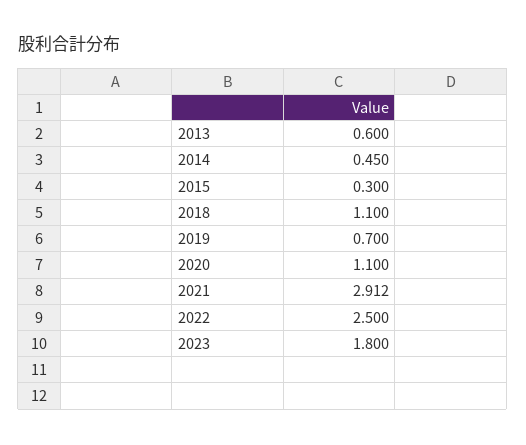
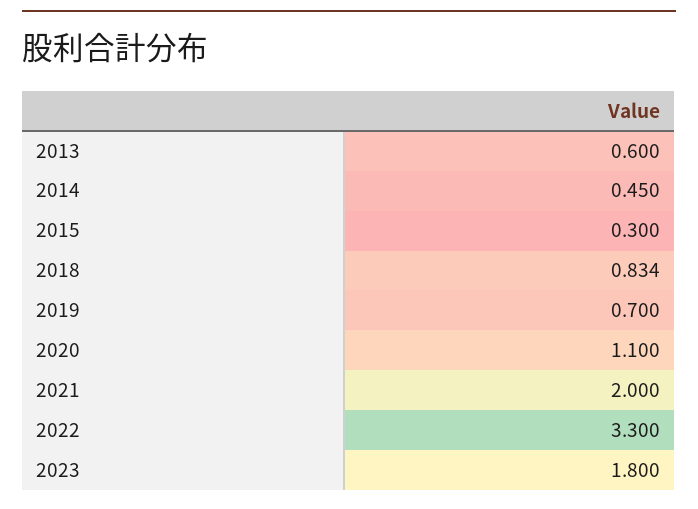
  {
    "2013": 0.6,
    "2014": 0.45,
    "2015": 0.3,
-   "2018": 1.1,
+   "2018": 0.834,
    "2019": 0.7,
    "2020": 1.1,
-   "2021": 2.912,
+   "2021": 2,
-   "2022": 2.5,
+   "2022": 3.3,
    "2023": 1.8
  }

